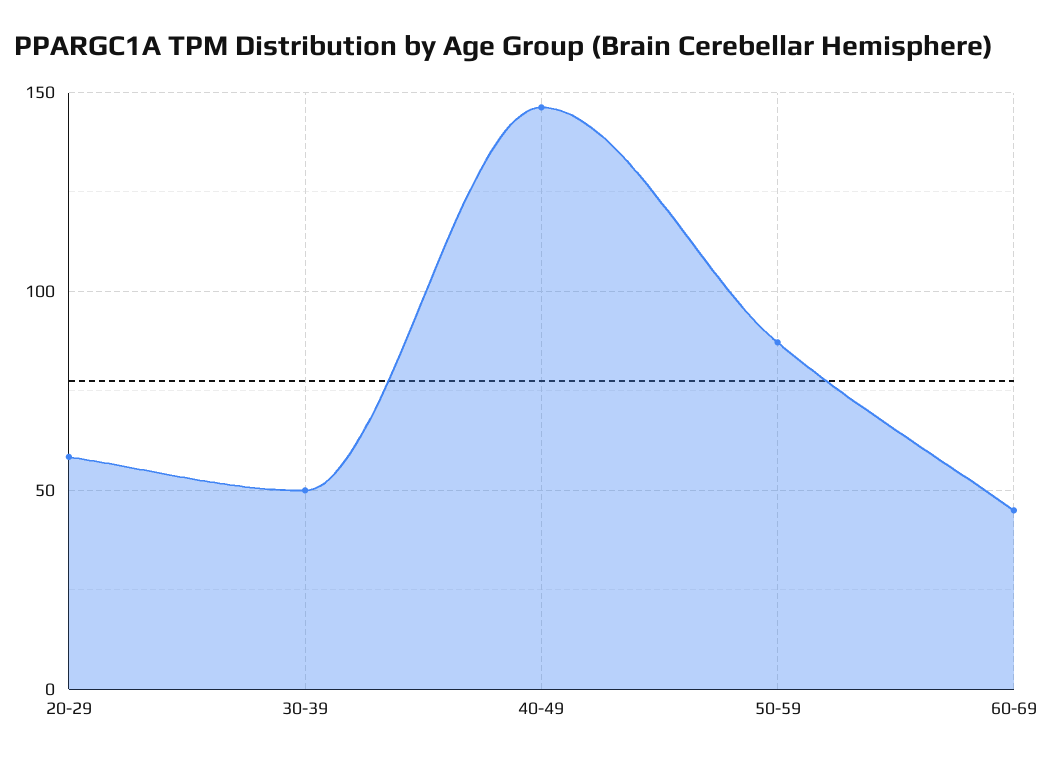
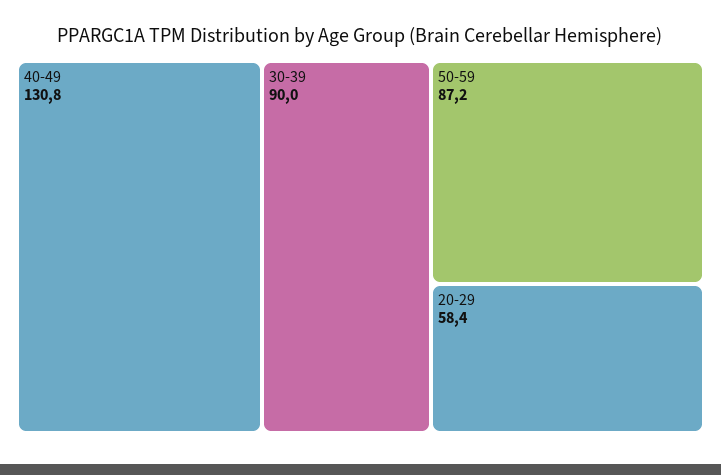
  {
    "20-29": 58.4,
-   "30-39": 50,
+   "30-39": 90,
-   "40-49": 145,
+   "40-49": 130.8,
-   "50-59": 87.2,
+   "50-59": 87.2
-   "60-69": 45
  }

